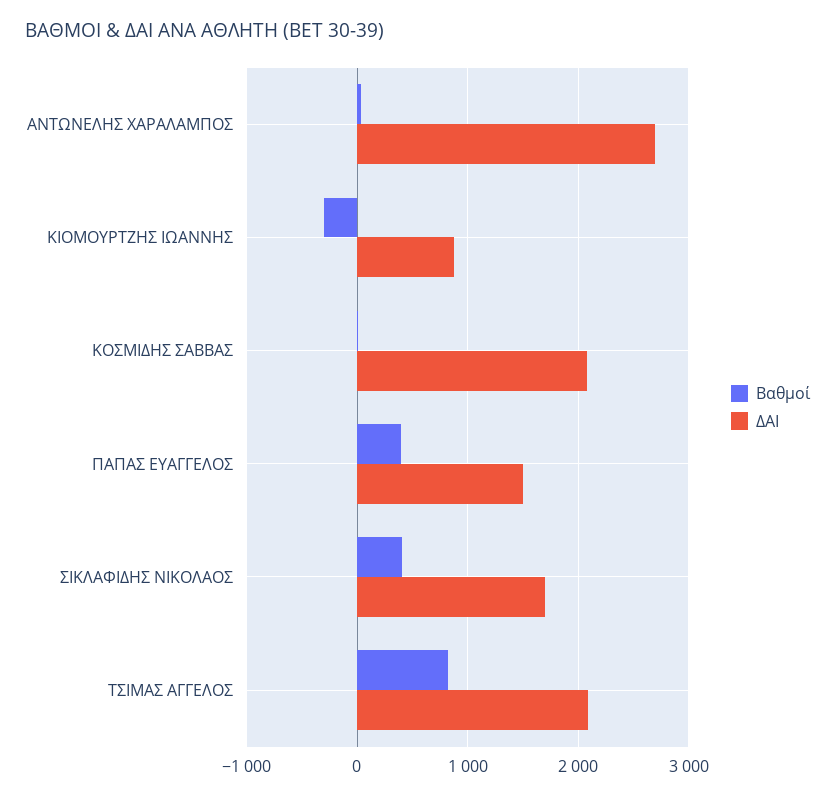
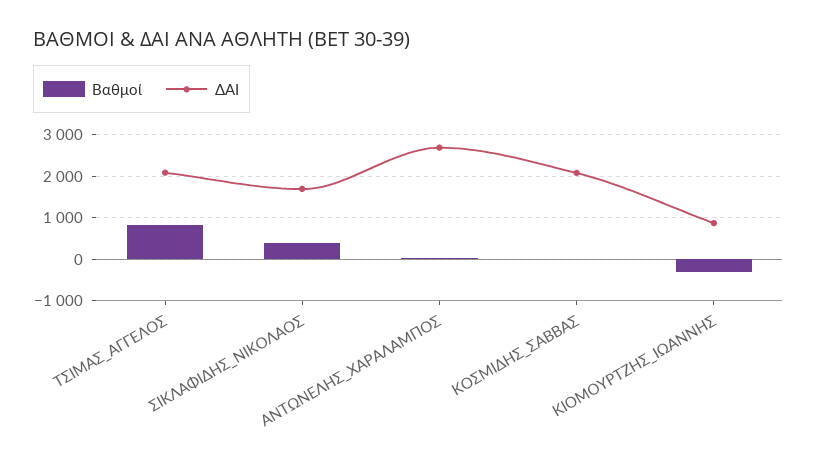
  {
    "Βαθμοί": {
      "ΑΝΤΩΝΕΛΗΣ ΧΑΡΑΛΑΜΠΟΣ": 0,
      "ΚΙΟΜΟΥΡΤΖΗΣ ΙΩΑΝΝΗΣ": -300,
      "ΚΟΣΜΙΔΗΣ ΣΑΒΒΑΣ": 0,
-     "ΠΑΠΑΣ ΕΥΑΓΓΕΛΟΣ": 400,
      "ΣΙΚΛΑΦΙΔΗΣ ΝΙΚΟΛΑΟΣ": 400,
      "ΤΣΙΜΑΣ ΑΓΓΕΛΟΣ": 800
    },
    "ΔΑΙ": {
      "ΑΝΤΩΝΕΛΗΣ ΧΑΡΑΛΑΜΠΟΣ": 2700,
      "ΚΙΟΜΟΥΡΤΖΗΣ ΙΩΑΝΝΗΣ": 900,
      "ΚΟΣΜΙΔΗΣ ΣΑΒΒΑΣ": 2100,
-     "ΠΑΠΑΣ ΕΥΑΓΓΕΛΟΣ": 1500,
      "ΣΙΚΛΑΦΙΔΗΣ ΝΙΚΟΛΑΟΣ": 1700,
      "ΤΣΙΜΑΣ ΑΓΓΕΛΟΣ": 2100
    }
  }

